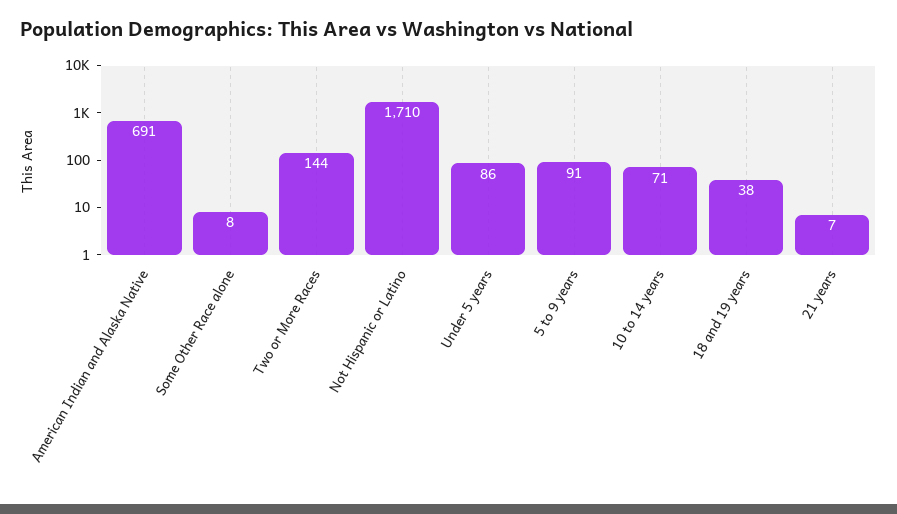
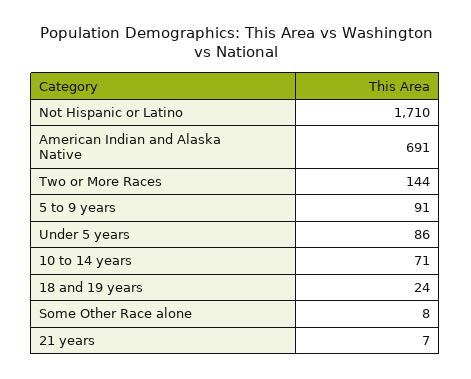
  {
    "American Indian and Alaska Native": 691,
    "Some Other Race alone": 8,
    "Two or More Races": 144,
    "Not Hispanic or Latino": 1710,
    "Under 5 years": 86,
    "5 to 9 years": 91,
    "10 to 14 years": 71,
-   "18 and 19 years": 38,
+   "18 and 19 years": 24,
    "21 years": 7
  }

